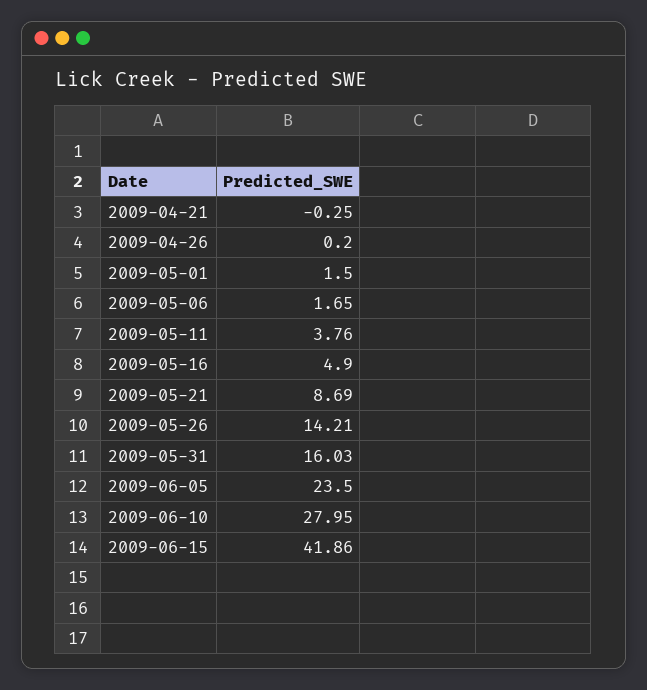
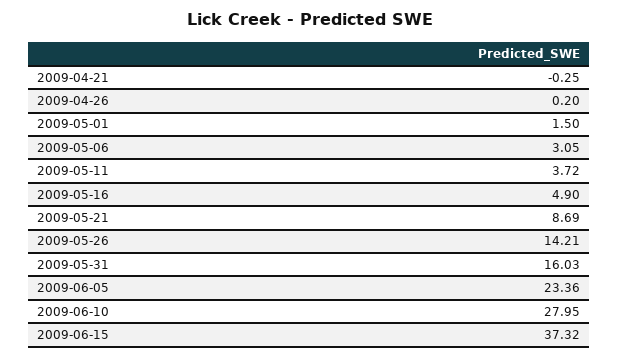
  {
    "2009-04-21": -0.25,
    "2009-04-26": 0.2,
    "2009-05-01": 1.5,
-   "2009-05-06": 1.65,
+   "2009-05-06": 3.05,
-   "2009-05-11": 3.76,
+   "2009-05-11": 3.72,
    "2009-05-16": 4.9,
    "2009-05-21": 8.69,
    "2009-05-26": 14.21,
    "2009-05-31": 16.03,
-   "2009-06-05": 23.5,
+   "2009-06-05": 23.36,
    "2009-06-10": 27.95,
-   "2009-06-15": 41.86
+   "2009-06-15": 37.32
  }

